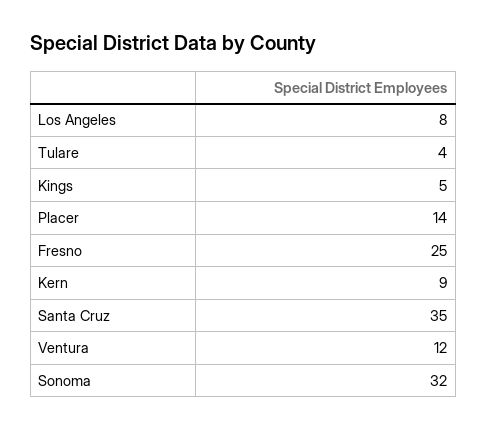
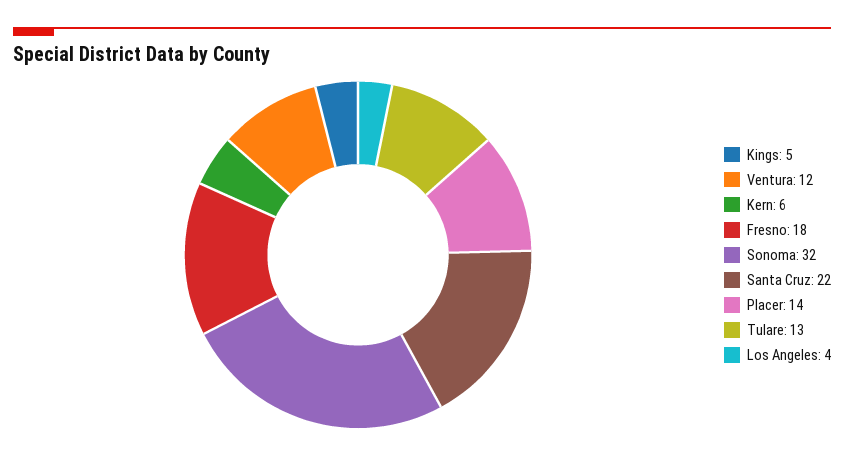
  {
-   "Los Angeles": 8,
+   "Los Angeles": 4,
-   "Tulare": 4,
+   "Tulare": 13,
    "Kings": 5,
    "Placer": 14,
-   "Fresno": 25,
+   "Fresno": 18,
-   "Kern": 9,
+   "Kern": 6,
-   "Santa Cruz": 35,
+   "Santa Cruz": 22,
    "Ventura": 12,
    "Sonoma": 32
  }

